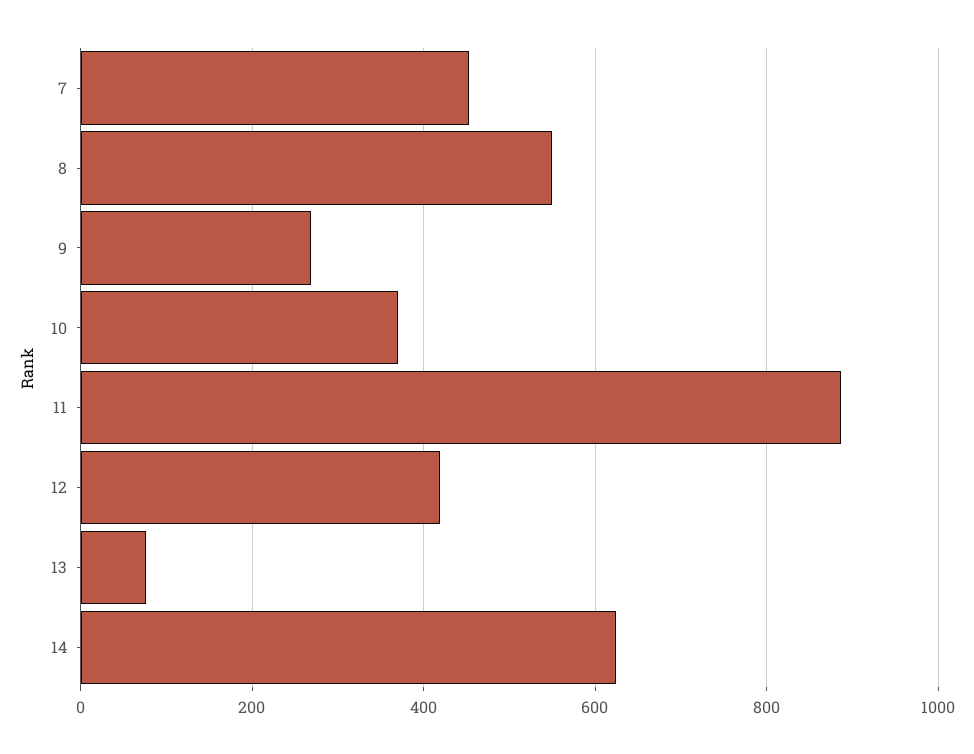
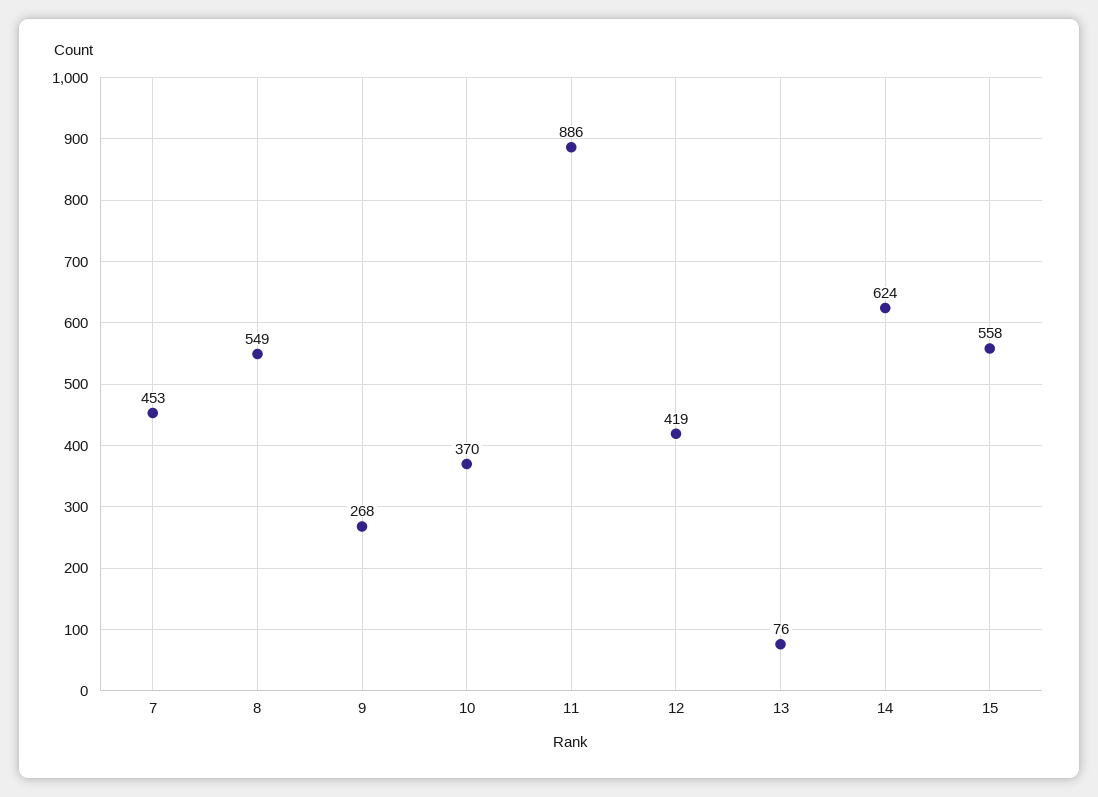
  {
    "7": 453,
    "8": 549,
    "9": 268,
    "10": 370,
    "11": 886,
    "12": 419,
    "13": 76,
-   "14": 624
+   "14": 624,
+   "15": 558
  }

